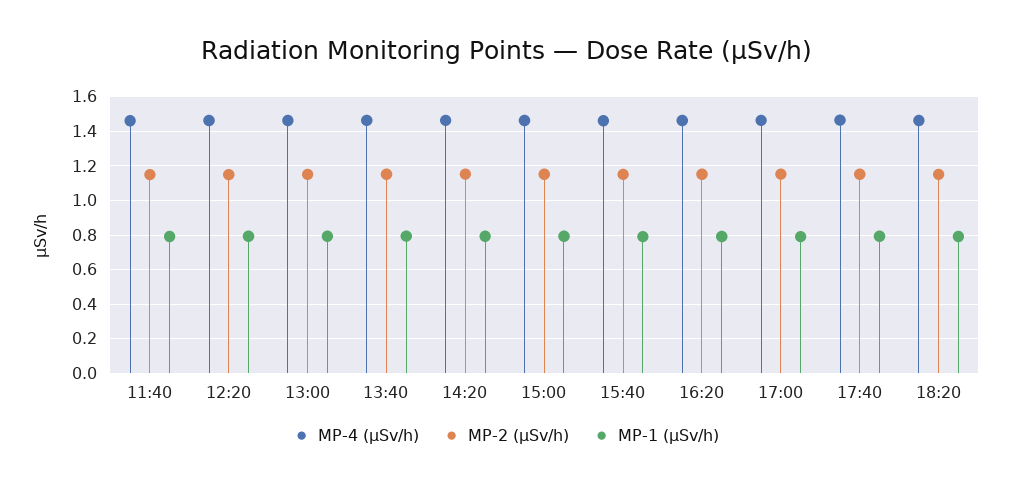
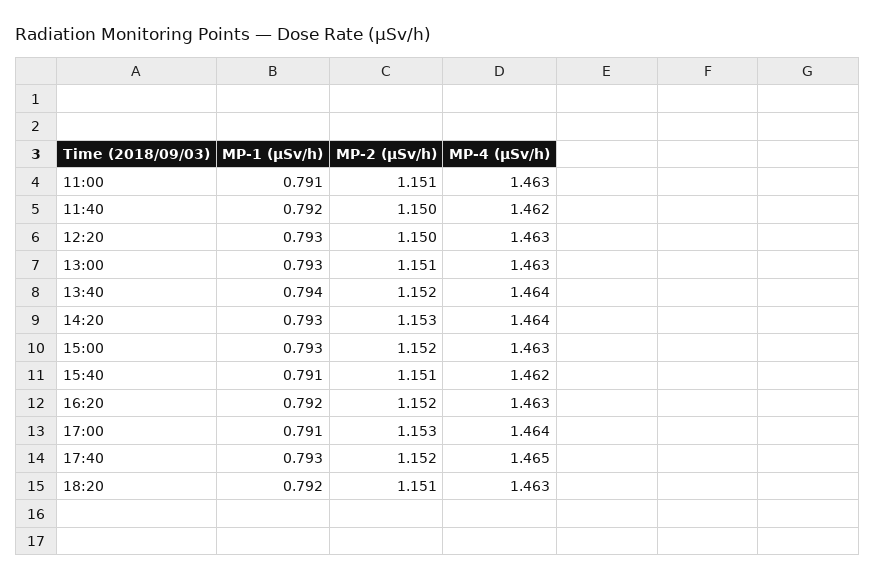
  {
    "MP-4 (μSv/h)": {
      "11:40": 1.462,
      "12:20": 1.463,
      "13:00": 1.463,
      "13:40": 1.464,
      "14:20": 1.464,
      "15:00": 1.463,
      "15:40": 1.462,
      "16:20": 1.463,
      "17:00": 1.464,
      "17:40": 1.465,
-     "18:20": 1.463
+     "18:20": 1.463,
+     "11:00": 1.463
    },
    "MP-2 (μSv/h)": {
      "11:40": 1.15,
      "12:20": 1.15,
      "13:00": 1.151,
      "13:40": 1.152,
      "14:20": 1.153,
      "15:00": 1.152,
      "15:40": 1.151,
      "16:20": 1.152,
      "17:00": 1.153,
      "17:40": 1.152,
-     "18:20": 1.151
+     "18:20": 1.151,
+     "11:00": 1.151
    },
    "MP-1 (μSv/h)": {
      "11:40": 0.792,
      "12:20": 0.793,
      "13:00": 0.793,
      "13:40": 0.794,
      "14:20": 0.793,
      "15:00": 0.793,
      "15:40": 0.791,
      "16:20": 0.792,
      "17:00": 0.791,
      "17:40": 0.793,
-     "18:20": 0.792
+     "18:20": 0.792,
+     "11:00": 0.791
    }
  }

